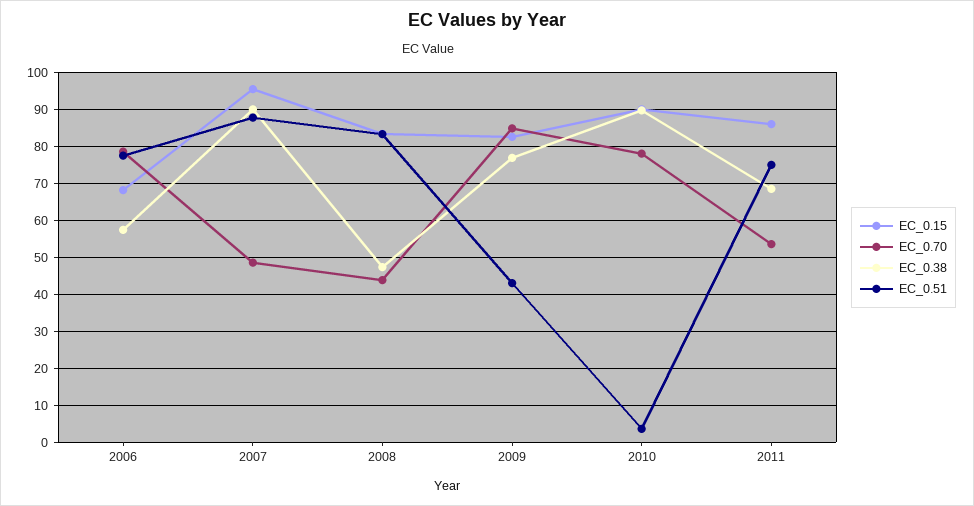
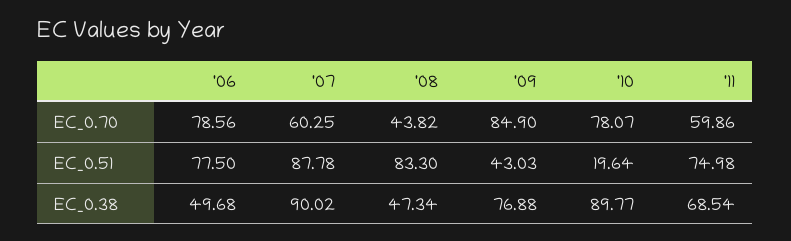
  {
-   "EC_0.15": {
-     "2006": 68,
-     "2007": 96,
-     "2008": 84,
-     "2009": 82,
-     "2010": 90,
-     "2011": 86
-   },
    "EC_0.70": {
      "2006": 78.56,
-     "2007": 48,
+     "2007": 60.25,
      "2008": 43.82,
      "2009": 84.9,
      "2010": 78.07,
-     "2011": 54
+     "2011": 59.86
    },
    "EC_0.38": {
-     "2006": 58,
+     "2006": 49.68,
      "2007": 90.02,
      "2008": 47.34,
      "2009": 76.88,
      "2010": 89.77,
      "2011": 68.54
    },
    "EC_0.51": {
      "2006": 77.5,
      "2007": 87.78,
      "2008": 83.3,
      "2009": 43.03,
-     "2010": 4,
+     "2010": 19.64,
      "2011": 74.98
    }
  }

